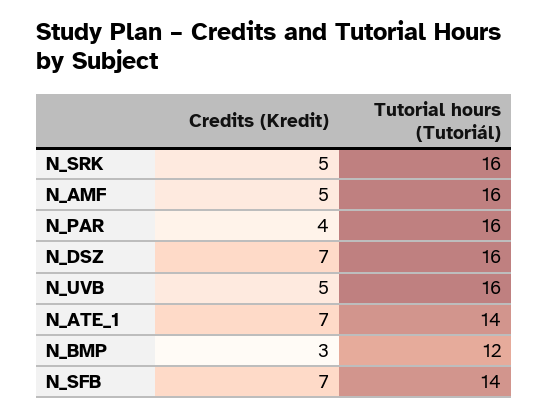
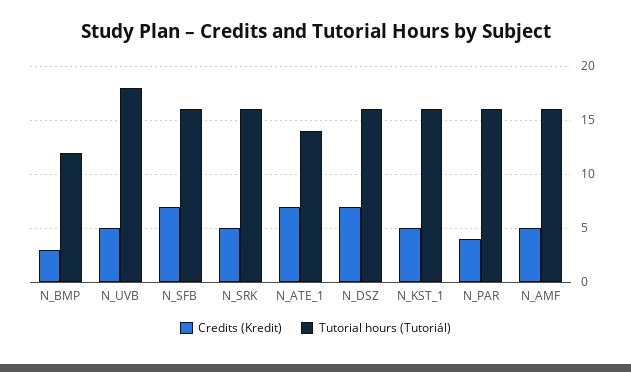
  {
    "Credits (Kredit)": {
      "N_SRK": 5,
      "N_AMF": 5,
      "N_PAR": 4,
      "N_DSZ": 7,
      "N_UVB": 5,
      "N_ATE_1": 7,
      "N_BMP": 3,
-     "N_SFB": 7
+     "N_SFB": 7,
+     "N_KST_1": 5
    },
    "Tutorial hours (Tutoriál)": {
      "N_SRK": 16,
      "N_AMF": 16,
      "N_PAR": 16,
      "N_DSZ": 16,
-     "N_UVB": 16,
+     "N_UVB": 18,
      "N_ATE_1": 14,
      "N_BMP": 12,
-     "N_SFB": 14
+     "N_SFB": 16,
+     "N_KST_1": 16
    }
  }

